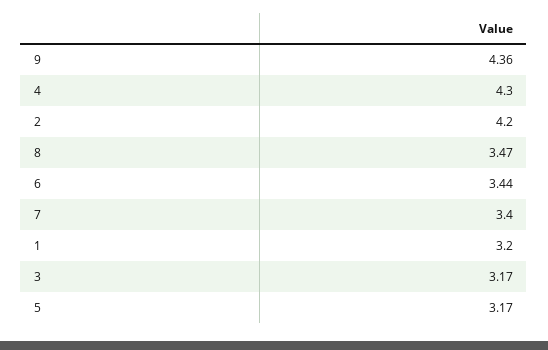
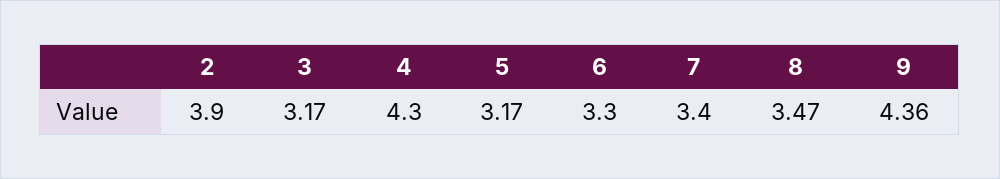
  {
    "9": 4.36,
    "4": 4.3,
-   "2": 4.2,
+   "2": 3.9,
    "8": 3.47,
-   "6": 3.44,
+   "6": 3.3,
    "7": 3.4,
-   "1": 3.2,
    "3": 3.17,
    "5": 3.17
  }

